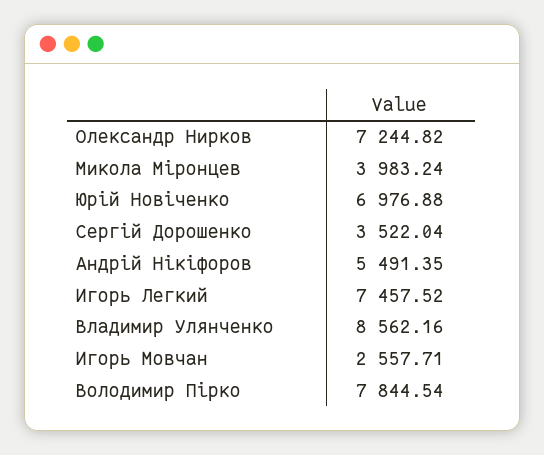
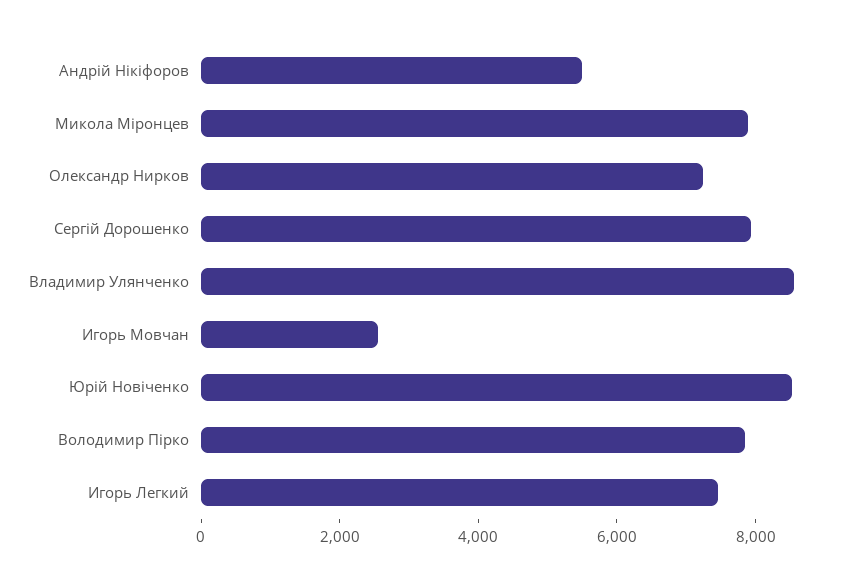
  {
    "Олександр Нирков": 7244.82,
-   "Микола Міронцев": 3983.24,
+   "Микола Міронцев": 8000,
-   "Юрій Новіченко": 6976.88,
+   "Юрій Новіченко": 8500,
-   "Сергій Дорошенко": 3522.04,
+   "Сергій Дорошенко": 8000,
    "Андрій Нікіфоров": 5491.35,
    "Игорь Легкий": 7457.52,
    "Владимир Улянченко": 8562.16,
    "Игорь Мовчан": 2557.71,
    "Володимир Пірко": 7844.54
  }

